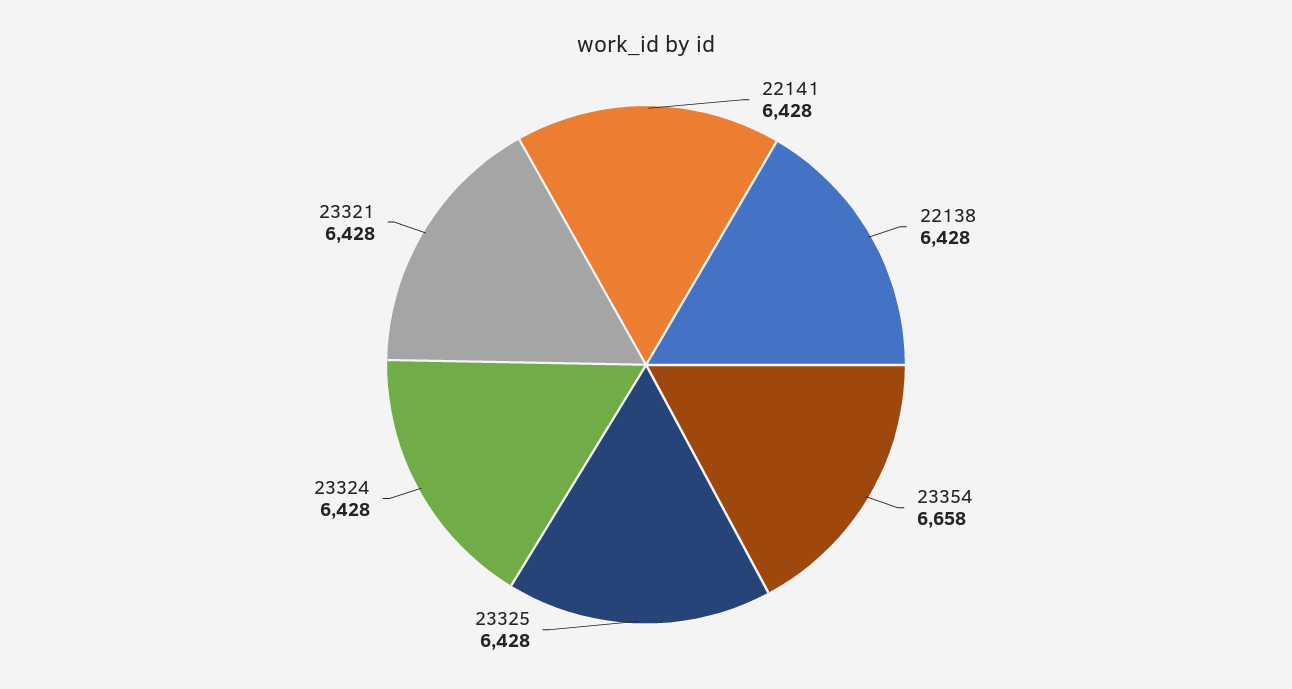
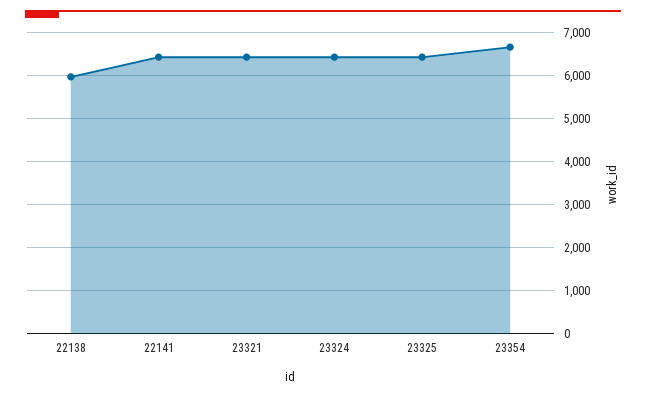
  {
    "22141": 6428,
-   "22138": 6428,
+   "22138": 6000,
    "23354": 6658,
    "23325": 6428,
    "23324": 6428,
    "23321": 6428
  }

